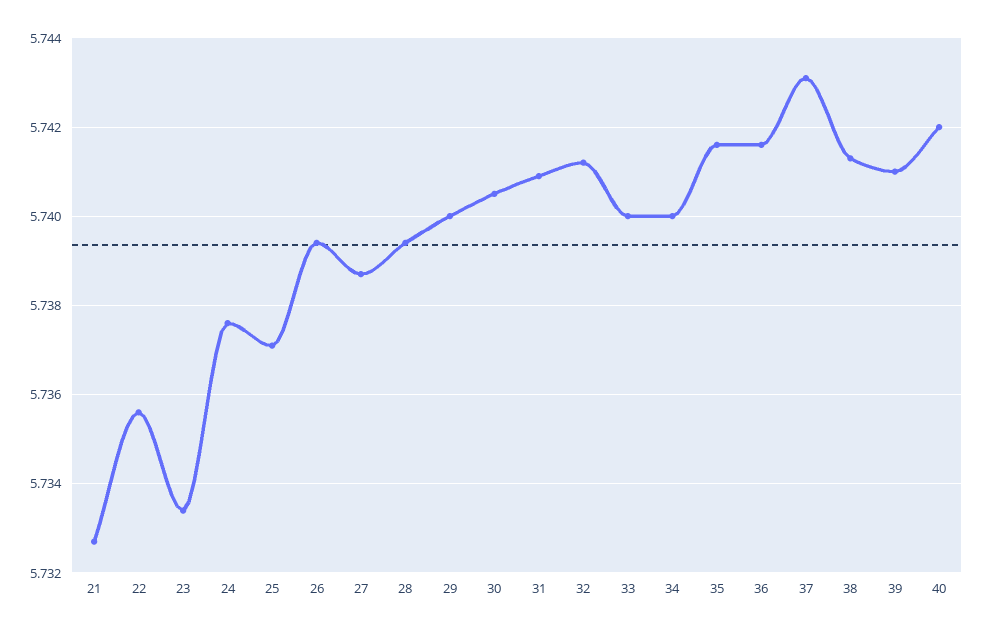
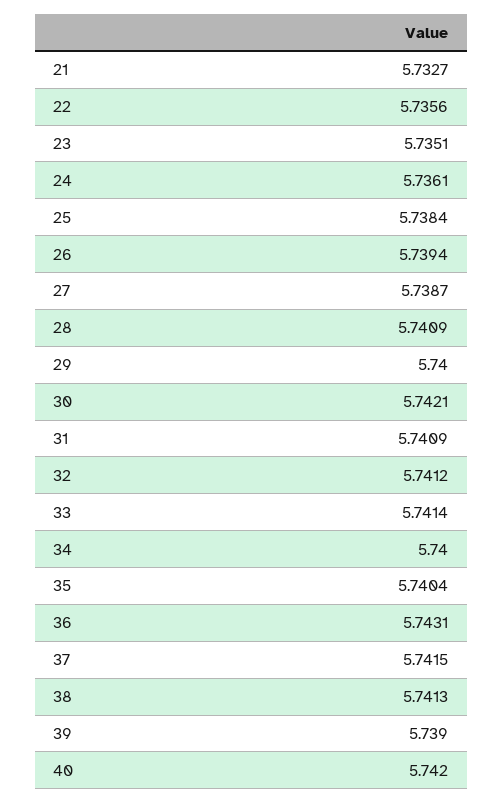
  {
    "21": 5.7327,
    "22": 5.7356,
-   "23": 5.7335,
+   "23": 5.7351,
-   "24": 5.7375,
+   "24": 5.7361,
-   "25": 5.737,
+   "25": 5.7384,
    "26": 5.7394,
    "27": 5.7387,
-   "28": 5.7395,
+   "28": 5.7409,
    "29": 5.74,
-   "30": 5.7405,
+   "30": 5.7421,
    "31": 5.7409,
    "32": 5.7412,
-   "33": 5.74,
+   "33": 5.7414,
    "34": 5.74,
-   "35": 5.7415,
+   "35": 5.7404,
-   "36": 5.7415,
+   "36": 5.7431,
-   "37": 5.743,
+   "37": 5.7415,
    "38": 5.7413,
-   "39": 5.741,
+   "39": 5.739,
    "40": 5.742
  }

